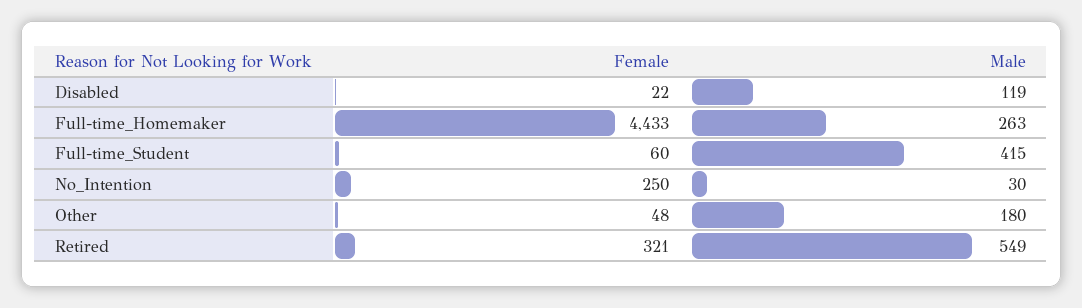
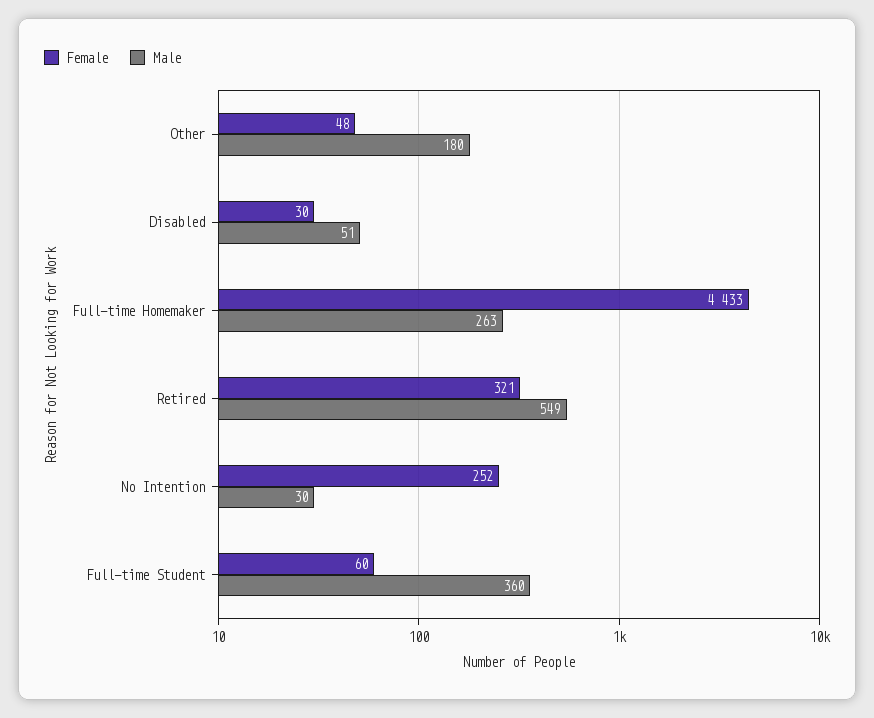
  {
    "Female": {
-     "Disabled": 22,
+     "Disabled": 30,
      "Full-time_Homemaker": 4433,
      "Full-time_Student": 60,
-     "No_Intention": 250,
+     "No_Intention": 252,
      "Other": 48,
      "Retired": 321
    },
    "Male": {
-     "Disabled": 119,
+     "Disabled": 51,
      "Full-time_Homemaker": 263,
-     "Full-time_Student": 415,
+     "Full-time_Student": 360,
      "No_Intention": 30,
      "Other": 180,
      "Retired": 549
    }
  }

